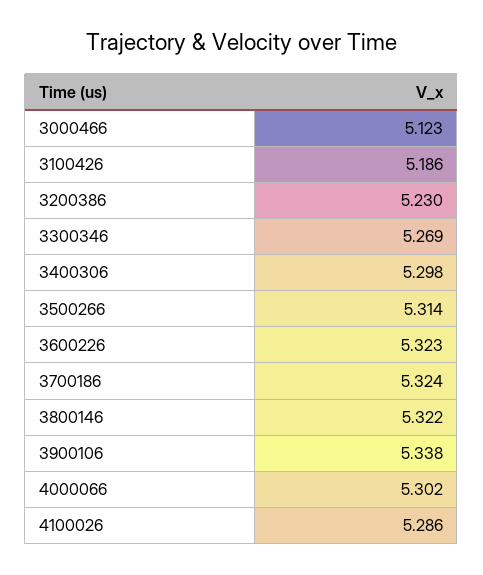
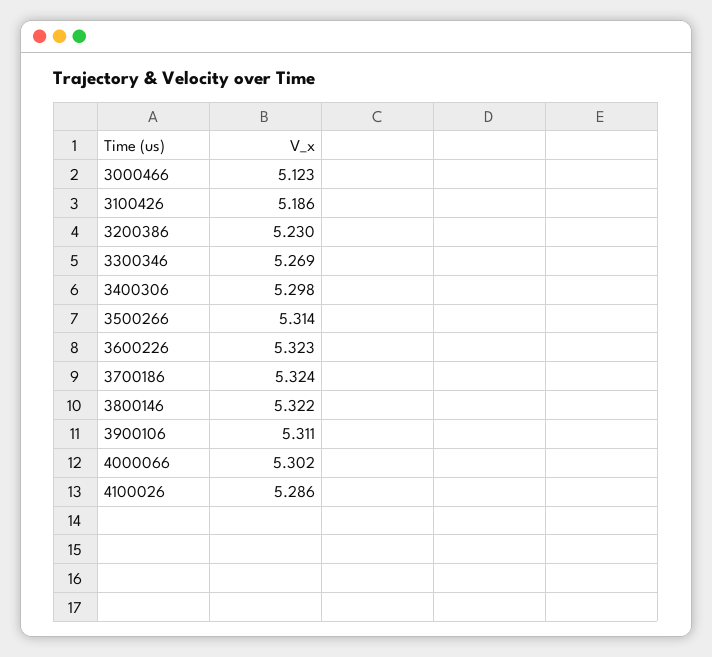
  {
    "3000466": 5.123,
    "3100426": 5.186,
    "3200386": 5.23,
    "3300346": 5.269,
    "3400306": 5.298,
    "3500266": 5.314,
    "3600226": 5.323,
    "3700186": 5.324,
    "3800146": 5.322,
-   "3900106": 5.338,
+   "3900106": 5.311,
    "4000066": 5.302,
    "4100026": 5.286
  }

